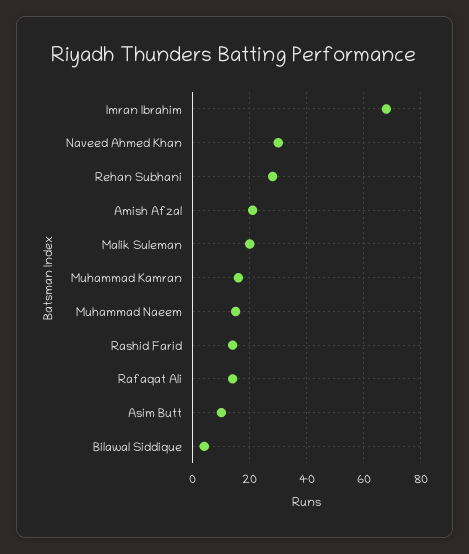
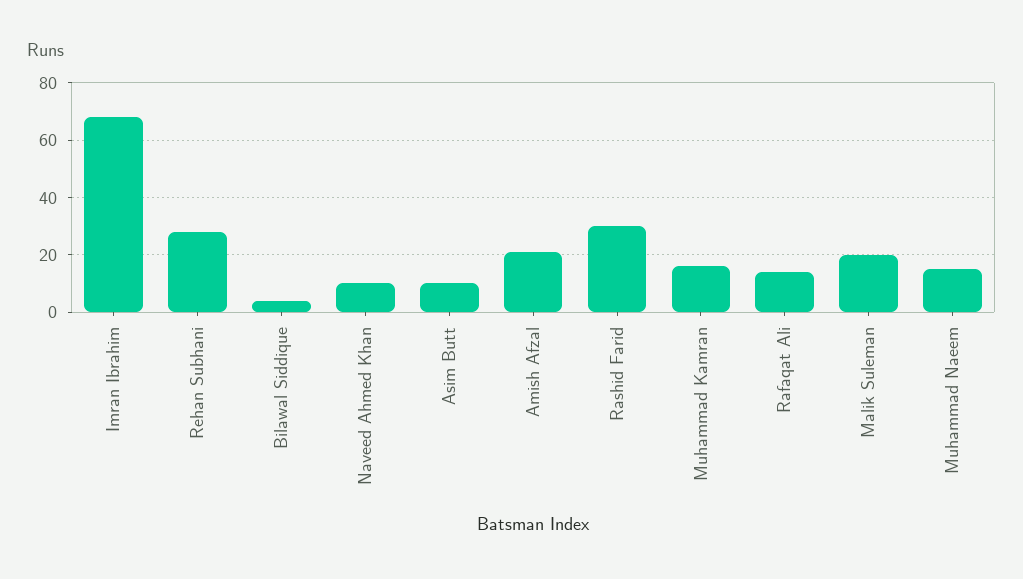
  {
    "Imran Ibrahim": 70,
-   "Naveed Ahmed Khan": 30,
+   "Naveed Ahmed Khan": 10,
    "Rehan Subhani": 30,
    "Amish Afzal": 20,
    "Malik Suleman": 20,
    "Muhammad Kamran": 15,
    "Muhammad Naeem": 15,
-   "Rashid Farid": 15,
+   "Rashid Farid": 30,
    "Rafaqat Ali": 15,
    "Asim Butt": 10,
    "Bilawal Siddique": 5
  }

